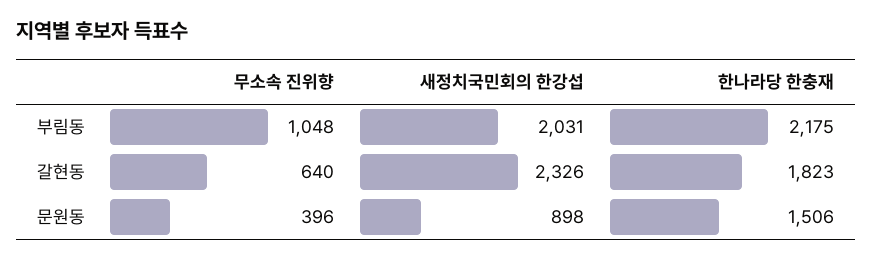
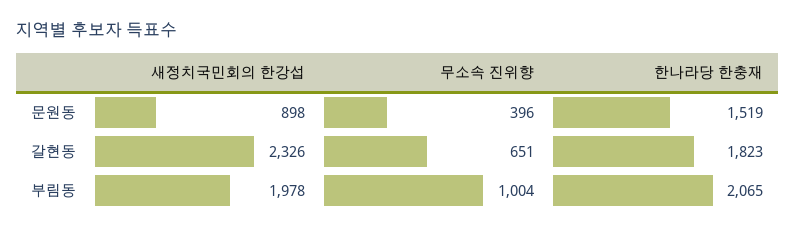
  {
    "무소속 진위향": {
-     "부림동": 1048,
+     "부림동": 1004,
-     "갈현동": 640,
+     "갈현동": 651,
      "문원동": 396
    },
    "새정치국민회의 한강섭": {
-     "부림동": 2031,
+     "부림동": 1978,
      "갈현동": 2326,
      "문원동": 898
    },
    "한나라당 한충재": {
-     "부림동": 2175,
+     "부림동": 2065,
      "갈현동": 1823,
-     "문원동": 1506
+     "문원동": 1519
    }
  }

